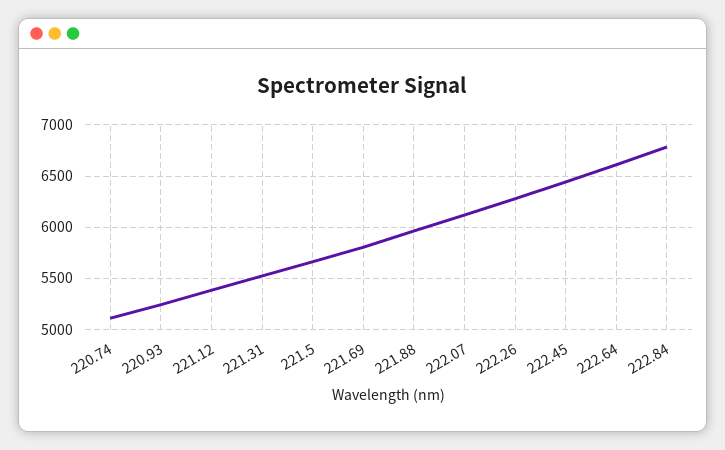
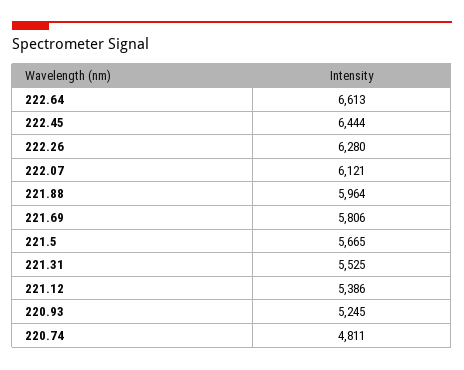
  {
-   "220.74": 5100,
+   "220.74": 4811,
    "220.93": 5245,
    "221.12": 5386,
    "221.31": 5525,
    "221.5": 5665,
    "221.69": 5806,
    "221.88": 5964,
    "222.07": 6121,
    "222.26": 6280,
    "222.45": 6444,
-   "222.64": 6613,
+   "222.64": 6613
-   "222.84": 6800
  }

